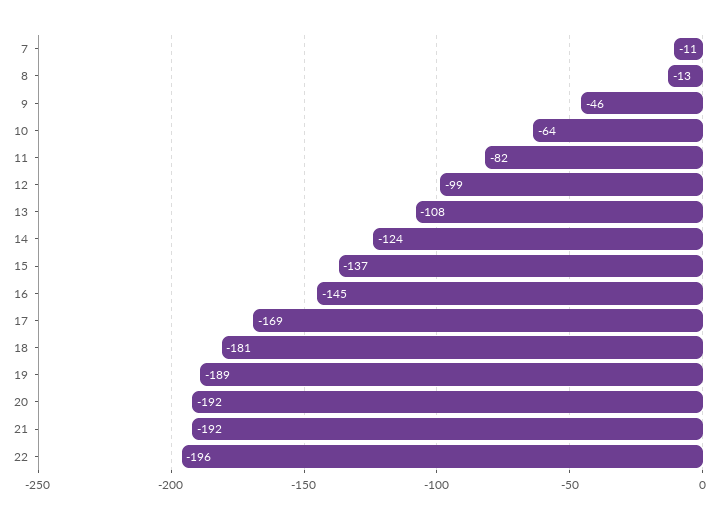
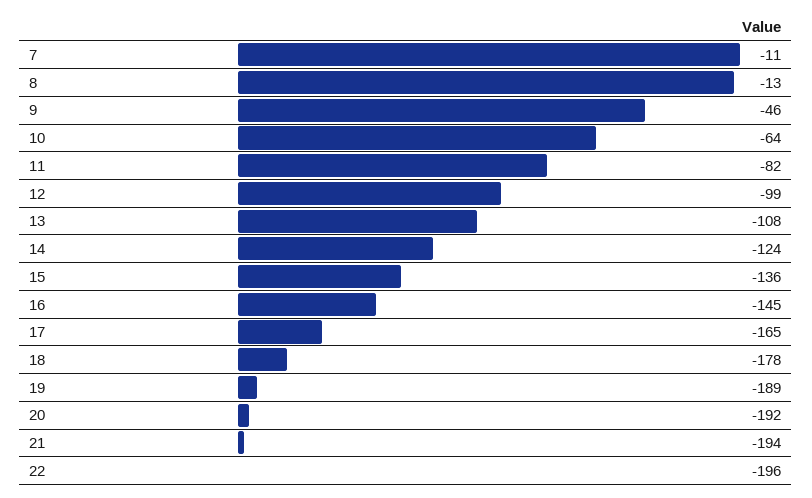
  {
    "7": -11,
    "8": -13,
    "9": -46,
    "10": -64,
    "11": -82,
    "12": -99,
    "13": -108,
    "14": -124,
-   "15": -137,
+   "15": -136,
    "16": -145,
-   "17": -169,
+   "17": -165,
-   "18": -181,
+   "18": -178,
    "19": -189,
    "20": -192,
-   "21": -192,
+   "21": -194,
    "22": -196
  }

